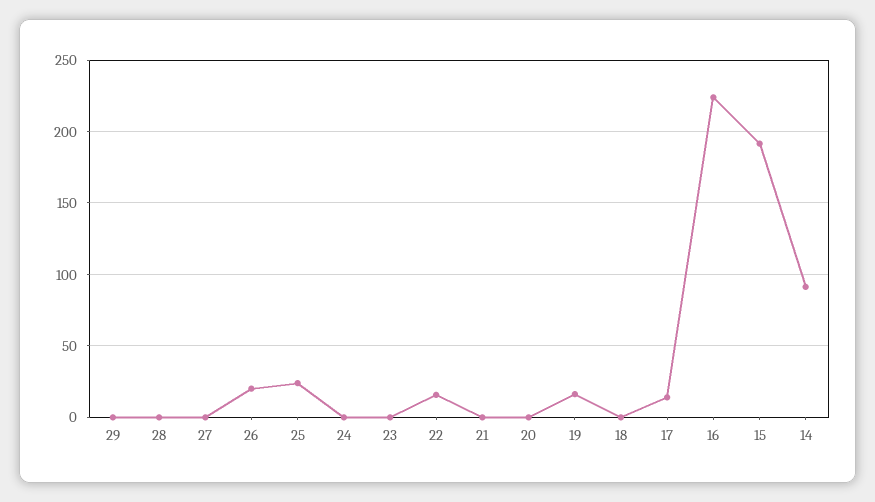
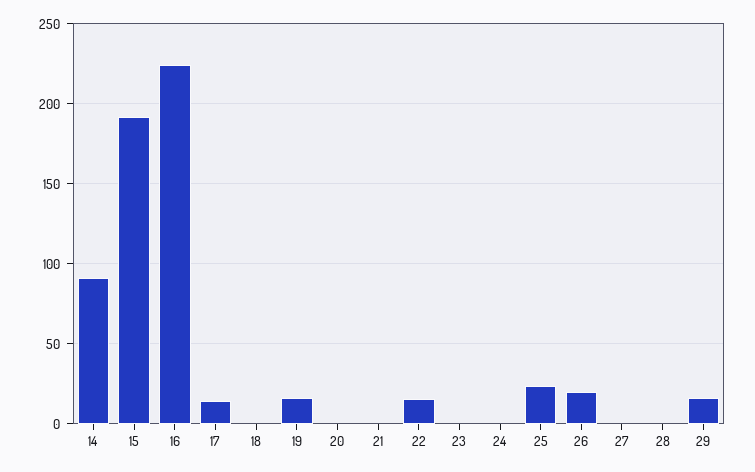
  {
-   "29": 0,
+   "29": 15,
    "28": 0,
    "27": 0,
    "26": 20,
    "25": 25,
    "24": 0,
    "23": 0,
    "22": 15,
    "21": 0,
    "20": 0,
    "19": 15,
    "18": 0,
    "17": 15,
    "16": 225,
    "15": 190,
    "14": 90
  }

